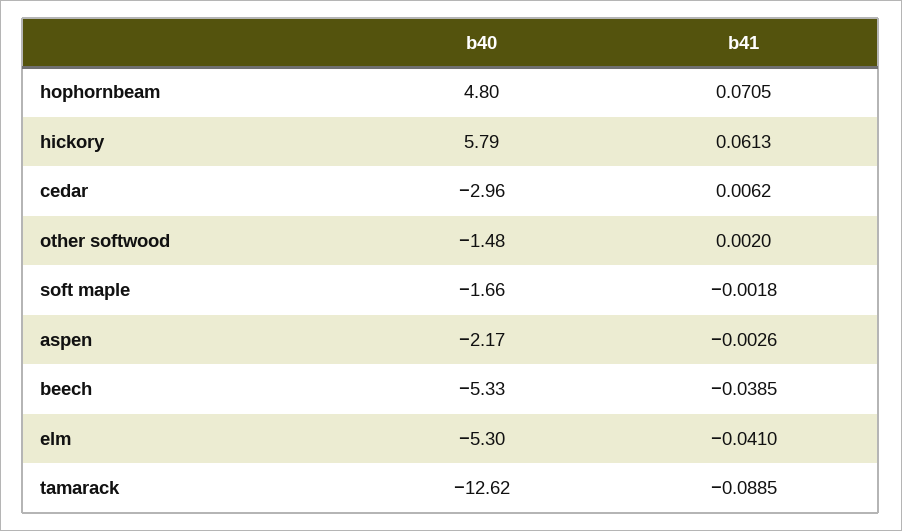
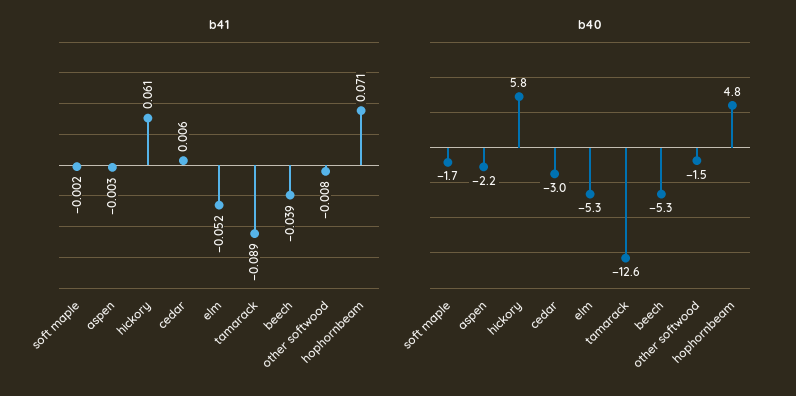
  {
    "b40": {
      "hophornbeam": 4.8,
      "hickory": 5.79,
      "cedar": -2.96,
      "other softwood": -1.48,
      "soft maple": -1.66,
      "aspen": -2.17,
      "beech": -5.33,
      "elm": -5.3,
      "tamarack": -12.62
    },
    "b41": {
      "hophornbeam": 0.0705,
      "hickory": 0.0613,
      "cedar": 0.0062,
-     "other softwood": 0.002,
+     "other softwood": -0.008,
      "soft maple": -0.0018,
      "aspen": -0.0026,
      "beech": -0.0385,
-     "elm": -0.041,
+     "elm": -0.052,
      "tamarack": -0.0885
    }
  }

